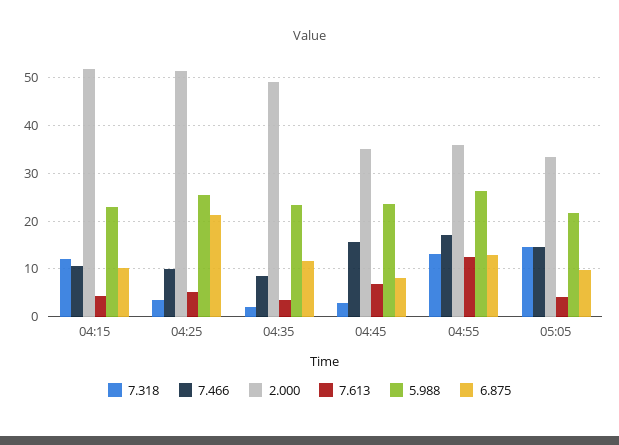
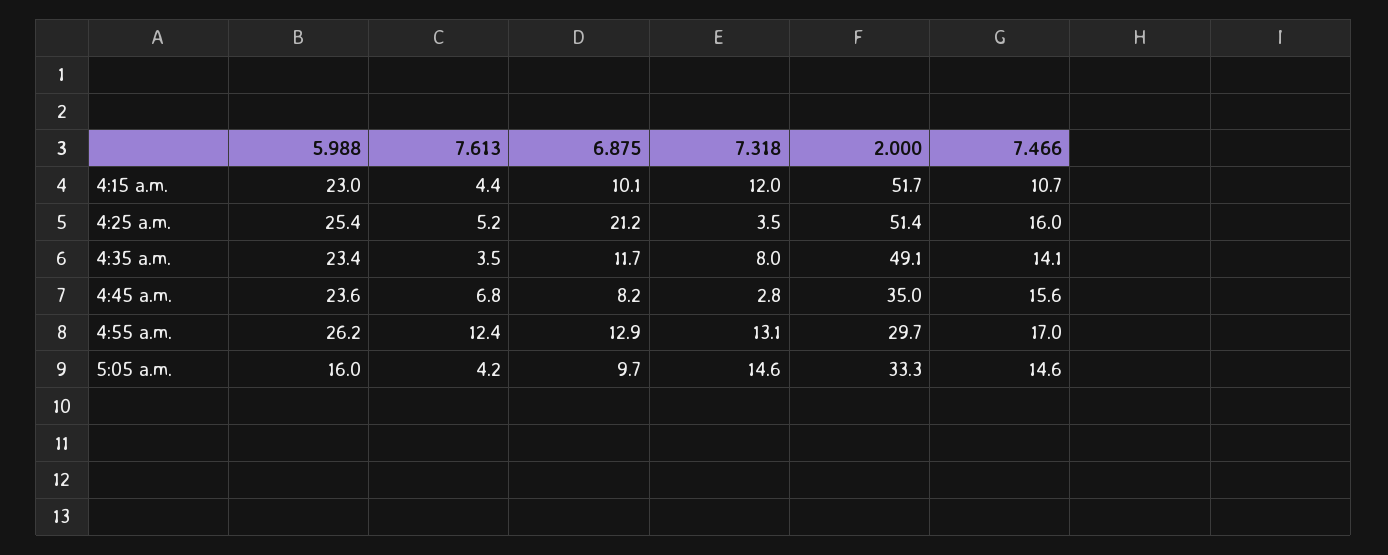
  {
    "7.318": {
      "04:15": 12,
      "04:25": 3.5,
-     "04:35": 2,
+     "04:35": 8,
      "04:45": 2.8,
      "04:55": 13.1,
      "05:05": 14.6
    },
    "7.466": {
      "04:15": 10.7,
-     "04:25": 10,
+     "04:25": 16,
-     "04:35": 8,
+     "04:35": 14.1,
      "04:45": 15.6,
      "04:55": 17,
      "05:05": 14.6
    },
    "2.000": {
      "04:15": 51.7,
      "04:25": 51.4,
      "04:35": 49.1,
      "04:45": 35,
-     "04:55": 36,
+     "04:55": 29.7,
      "05:05": 33.3
    },
    "7.613": {
      "04:15": 4.4,
      "04:25": 5.2,
      "04:35": 3.5,
      "04:45": 6.8,
      "04:55": 12.4,
      "05:05": 4.2
    },
    "5.988": {
      "04:15": 23,
      "04:25": 25.4,
      "04:35": 23.4,
      "04:45": 23.6,
      "04:55": 26.2,
-     "05:05": 22
+     "05:05": 16
    },
    "6.875": {
      "04:15": 10.1,
      "04:25": 21.2,
      "04:35": 11.7,
      "04:45": 8.2,
      "04:55": 12.9,
      "05:05": 9.7
    }
  }

